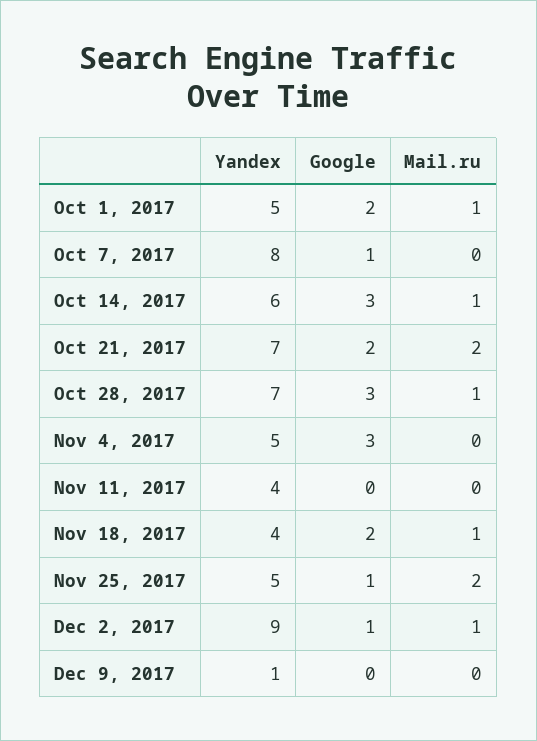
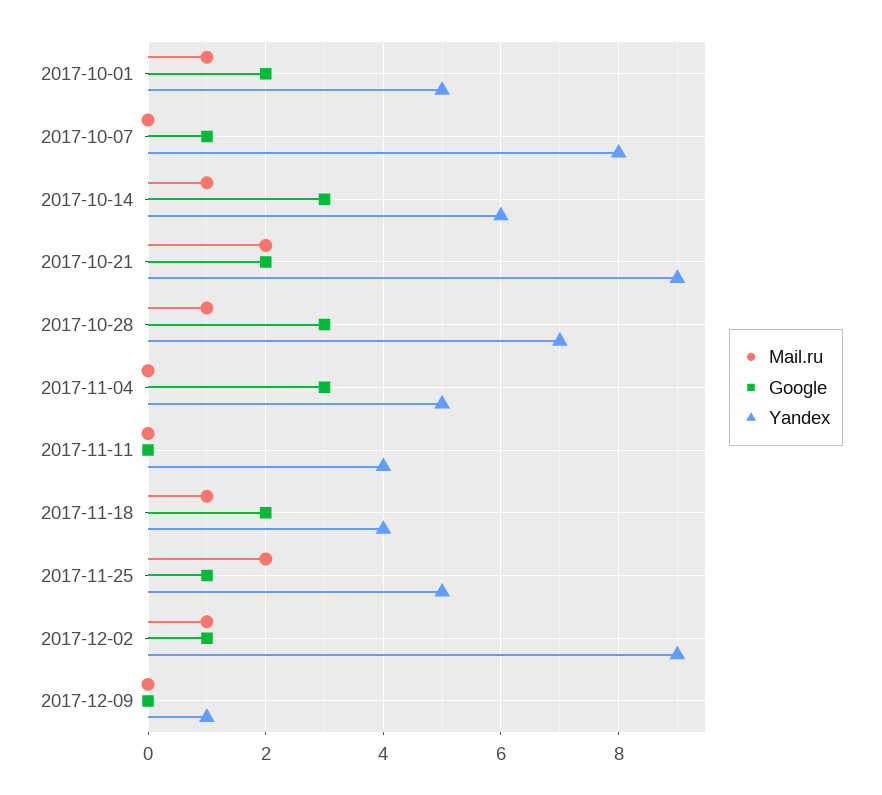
  {
    "Yandex": {
      "Oct 1, 2017": 5,
      "Oct 7, 2017": 8,
      "Oct 14, 2017": 6,
-     "Oct 21, 2017": 7,
+     "Oct 21, 2017": 9,
      "Oct 28, 2017": 7,
      "Nov 4, 2017": 5,
      "Nov 11, 2017": 4,
      "Nov 18, 2017": 4,
      "Nov 25, 2017": 5,
      "Dec 2, 2017": 9,
      "Dec 9, 2017": 1
    },
    "Google": {
      "Oct 1, 2017": 2,
      "Oct 7, 2017": 1,
      "Oct 14, 2017": 3,
      "Oct 21, 2017": 2,
      "Oct 28, 2017": 3,
      "Nov 4, 2017": 3,
      "Nov 11, 2017": 0,
      "Nov 18, 2017": 2,
      "Nov 25, 2017": 1,
      "Dec 2, 2017": 1,
      "Dec 9, 2017": 0
    },
    "Mail.ru": {
      "Oct 1, 2017": 1,
      "Oct 7, 2017": 0,
      "Oct 14, 2017": 1,
      "Oct 21, 2017": 2,
      "Oct 28, 2017": 1,
      "Nov 4, 2017": 0,
      "Nov 11, 2017": 0,
      "Nov 18, 2017": 1,
      "Nov 25, 2017": 2,
      "Dec 2, 2017": 1,
      "Dec 9, 2017": 0
    }
  }

